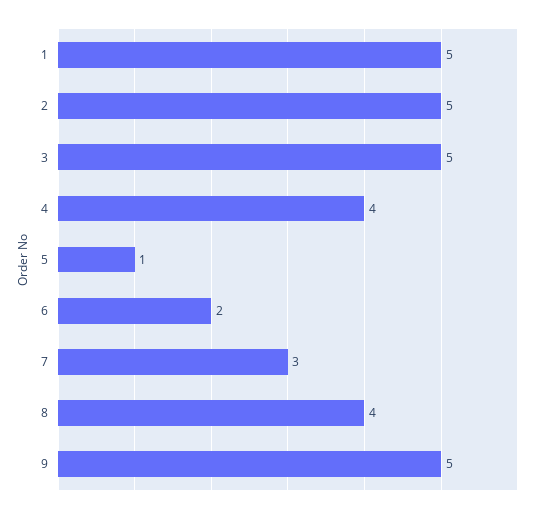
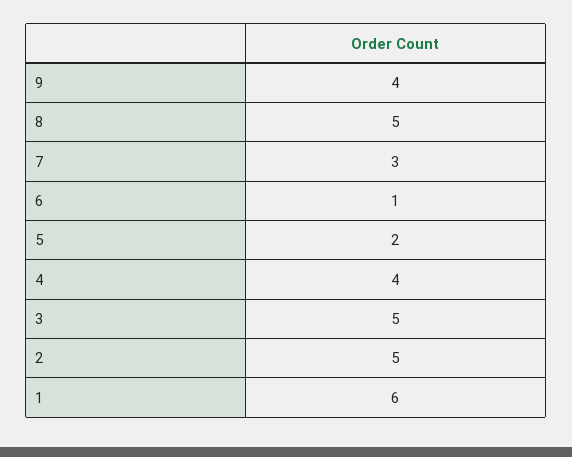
  {
-   "1": 5,
+   "1": 6,
    "2": 5,
    "3": 5,
    "4": 4,
-   "5": 1,
+   "5": 2,
-   "6": 2,
+   "6": 1,
    "7": 3,
-   "8": 4,
+   "8": 5,
-   "9": 5
+   "9": 4
  }

